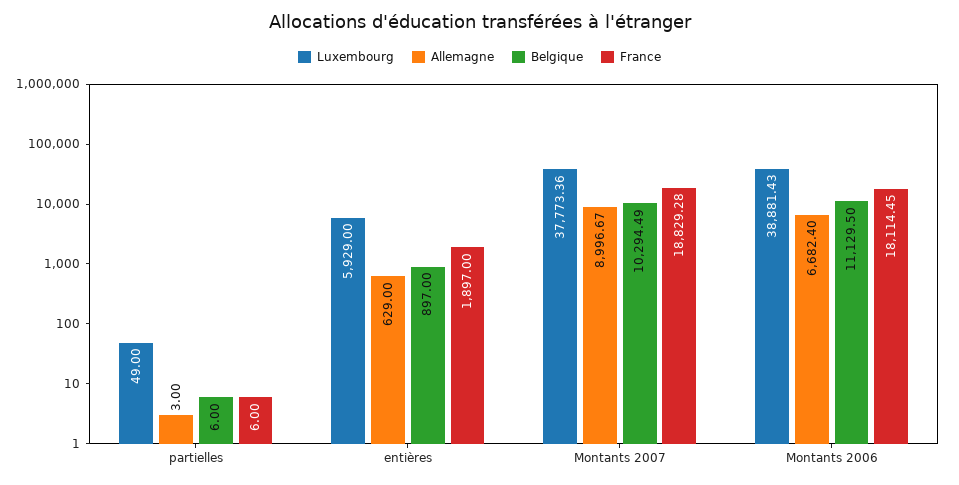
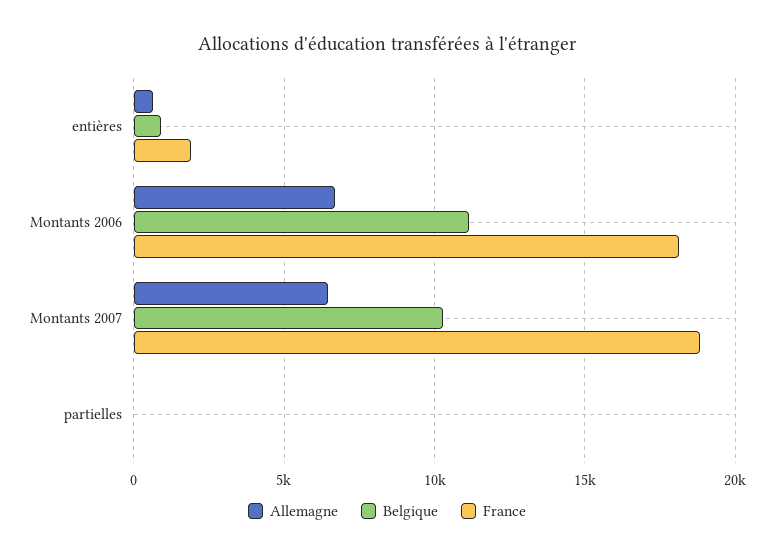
  {
-   "Luxembourg": {
-     "partielles": 49,
-     "entières": 5929,
-     "Montants 2007": 37773.36,
-     "Montants 2006": 38881.43
-   },
    "Allemagne": {
      "partielles": 3,
      "entières": 629,
-     "Montants 2007": 8996.67,
+     "Montants 2007": 6500,
      "Montants 2006": 6682.4
    },
    "Belgique": {
      "partielles": 6,
      "entières": 897,
      "Montants 2007": 10294.49,
      "Montants 2006": 11129.5
    },
    "France": {
      "partielles": 6,
      "entières": 1897,
      "Montants 2007": 18829.28,
      "Montants 2006": 18114.45
    }
  }

